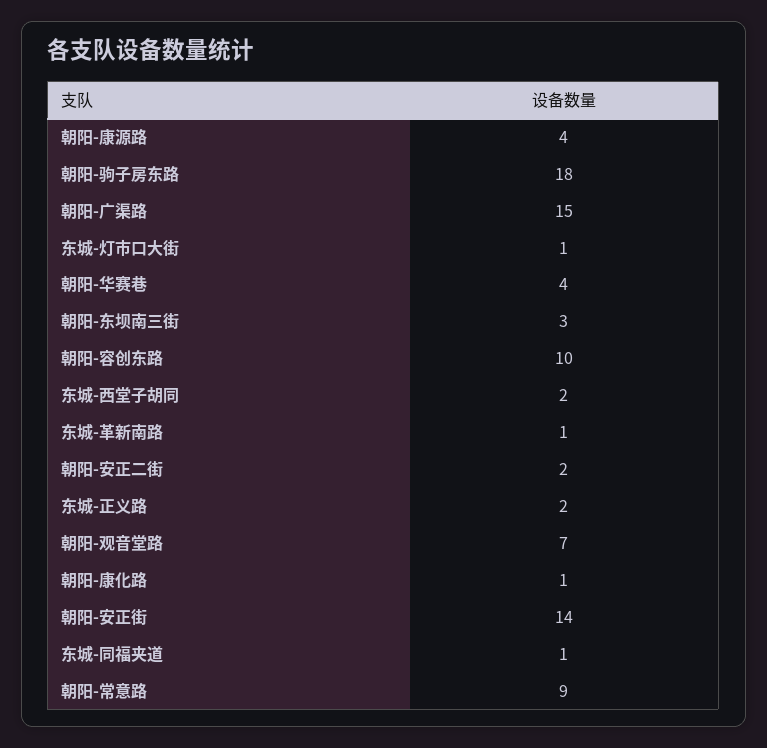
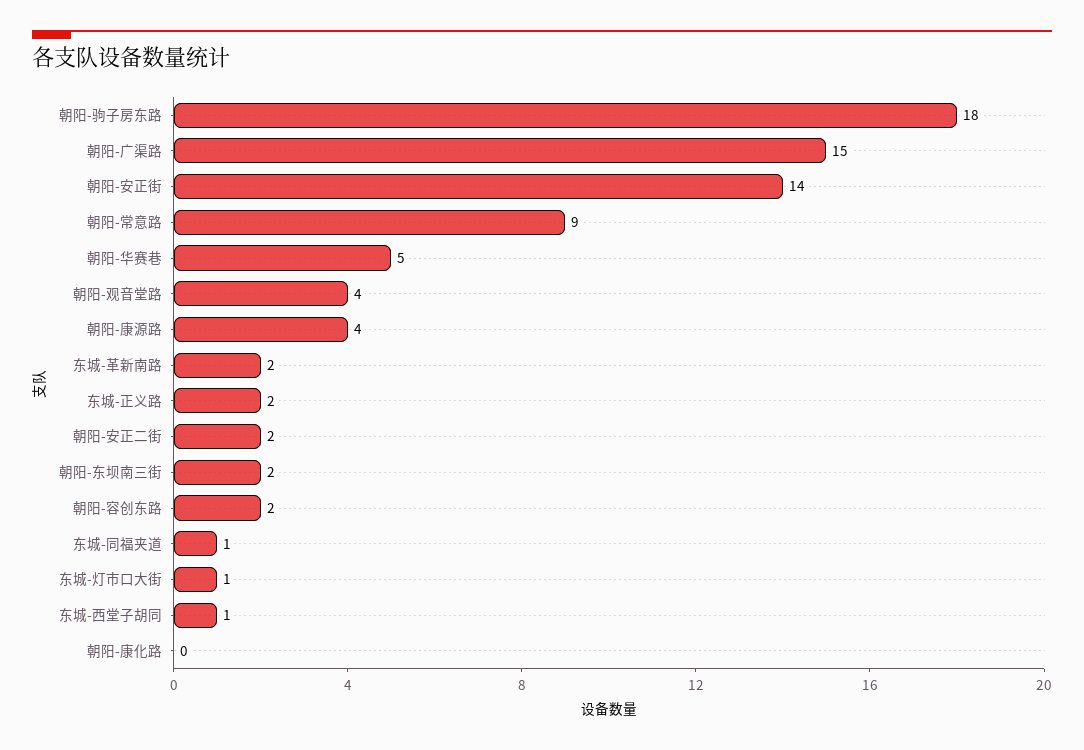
  {
    "朝阳-康源路": 4,
    "朝阳-驹子房东路": 18,
    "朝阳-广渠路": 15,
    "东城-灯市口大街": 1,
-   "朝阳-华赛巷": 4,
+   "朝阳-华赛巷": 5,
-   "朝阳-东坝南三街": 3,
+   "朝阳-东坝南三街": 2,
-   "朝阳-容创东路": 10,
+   "朝阳-容创东路": 2,
-   "东城-西堂子胡同": 2,
+   "东城-西堂子胡同": 1,
-   "东城-革新南路": 1,
+   "东城-革新南路": 2,
    "朝阳-安正二街": 2,
    "东城-正义路": 2,
-   "朝阳-观音堂路": 7,
+   "朝阳-观音堂路": 4,
-   "朝阳-康化路": 1,
+   "朝阳-康化路": 0,
    "朝阳-安正街": 14,
    "东城-同福夹道": 1,
    "朝阳-常意路": 9
  }

